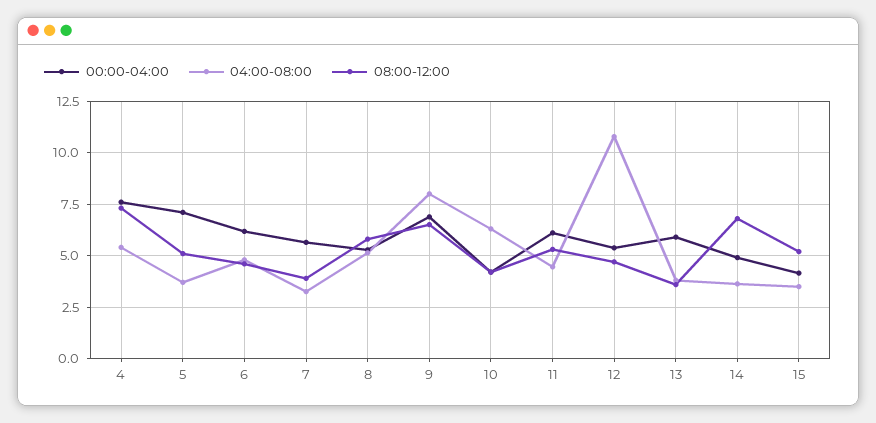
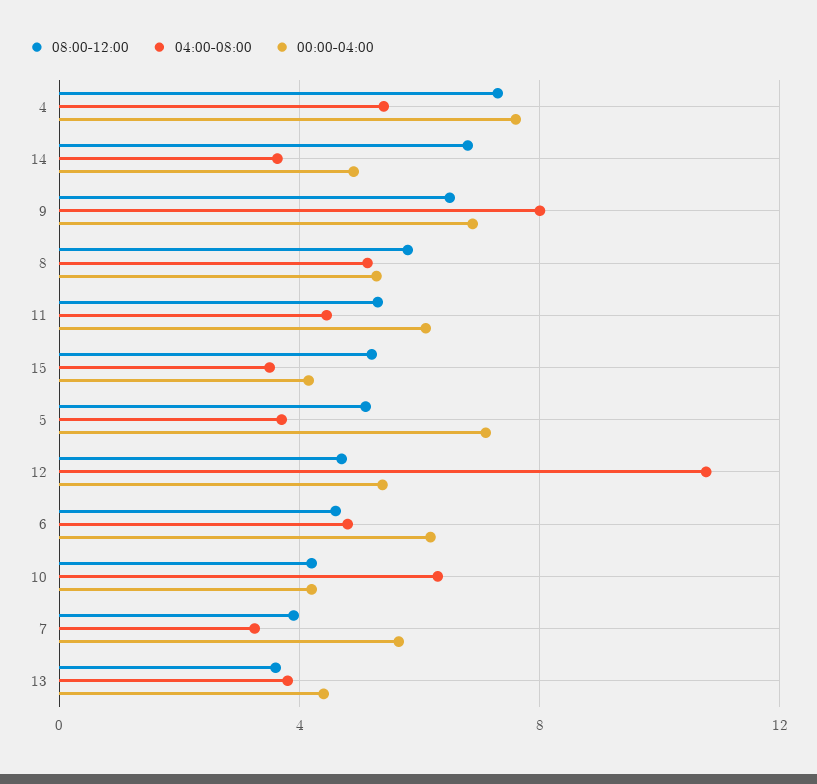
  {
    "00:00-04:00": {
      "4": 7.5,
      "5": 7,
      "6": 6,
      "7": 5.5,
      "8": 5.5,
      "9": 7,
      "10": 4,
      "11": 6,
      "12": 5.5,
-     "13": 6,
+     "13": 4.5,
      "14": 5,
      "15": 4
    },
    "04:00-08:00": {
      "4": 5.5,
      "5": 3.5,
      "6": 5,
      "7": 3.5,
      "8": 5,
      "9": 8,
      "10": 6.5,
      "11": 4.5,
      "12": 11,
      "13": 4,
      "14": 3.5,
      "15": 3.5
    },
    "08:00-12:00": {
      "4": 7.5,
      "5": 5,
      "6": 4.5,
      "7": 4,
      "8": 6,
      "9": 6.5,
      "10": 4,
      "11": 5.5,
      "12": 4.5,
      "13": 3.5,
      "14": 7,
      "15": 5
    }
  }

